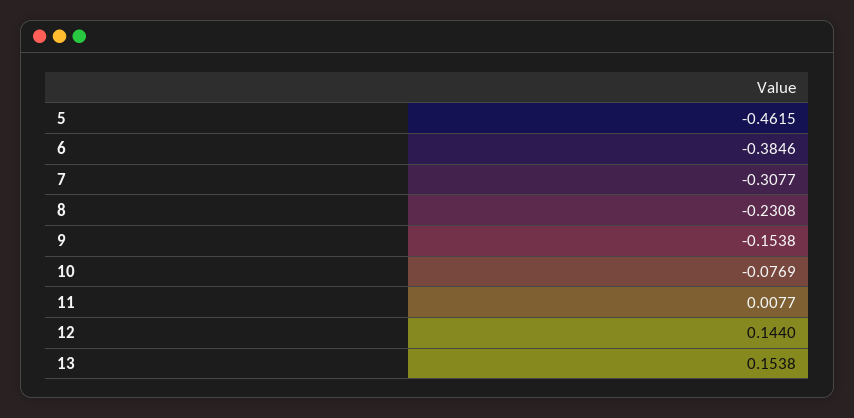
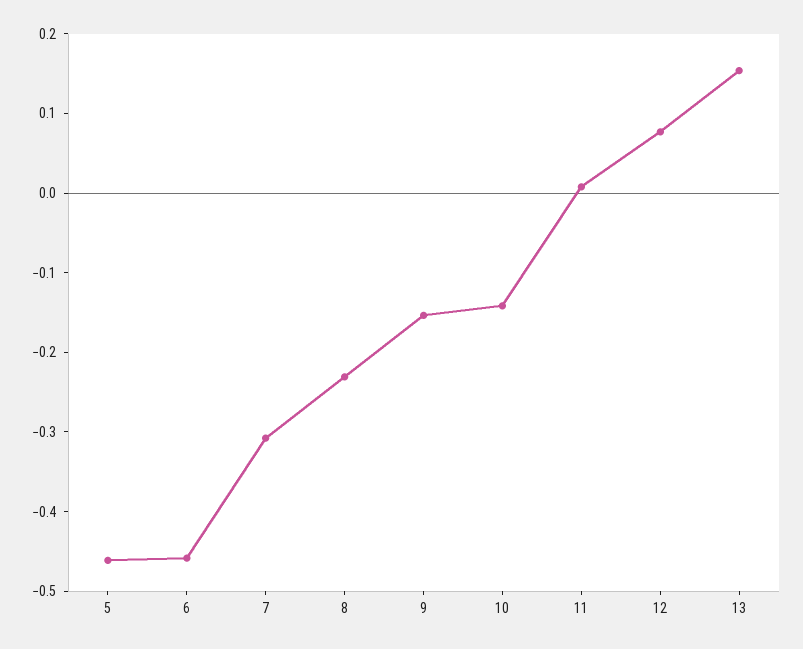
  {
    "5": -0.4615,
-   "6": -0.3846,
+   "6": -0.46,
    "7": -0.3077,
    "8": -0.2308,
    "9": -0.1538,
-   "10": -0.0769,
+   "10": -0.14,
    "11": 0.0077,
-   "12": 0.144,
+   "12": 0.08,
    "13": 0.1538
  }

